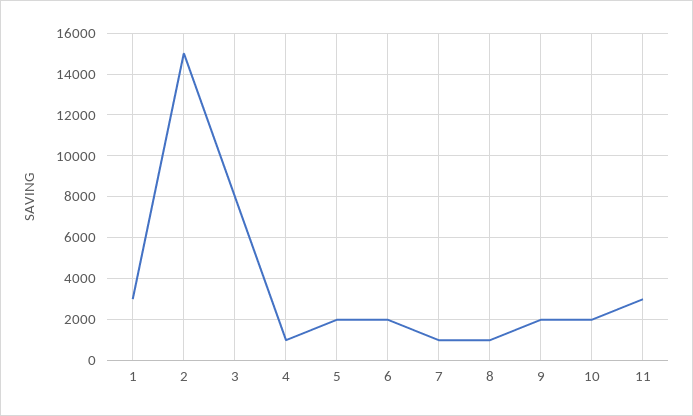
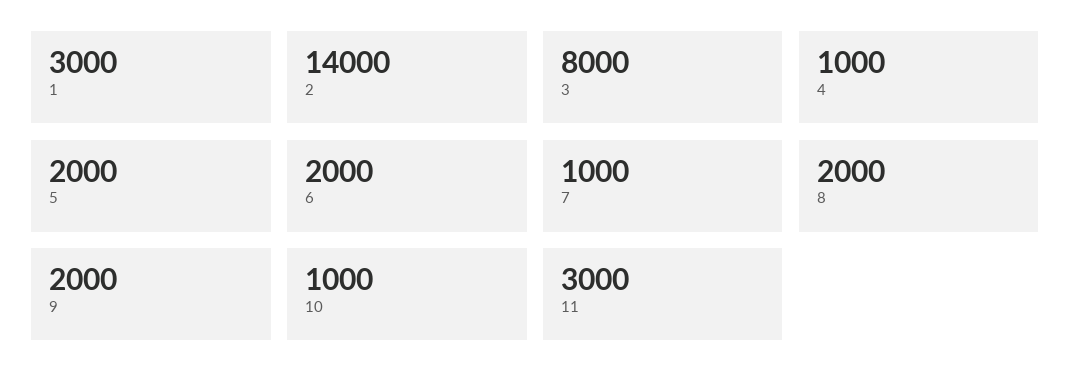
  {
    "1": 3000,
-   "2": 15000,
+   "2": 14000,
    "3": 8000,
    "4": 1000,
    "5": 2000,
    "6": 2000,
    "7": 1000,
-   "8": 1000,
+   "8": 2000,
    "9": 2000,
-   "10": 2000,
+   "10": 1000,
    "11": 3000
  }

